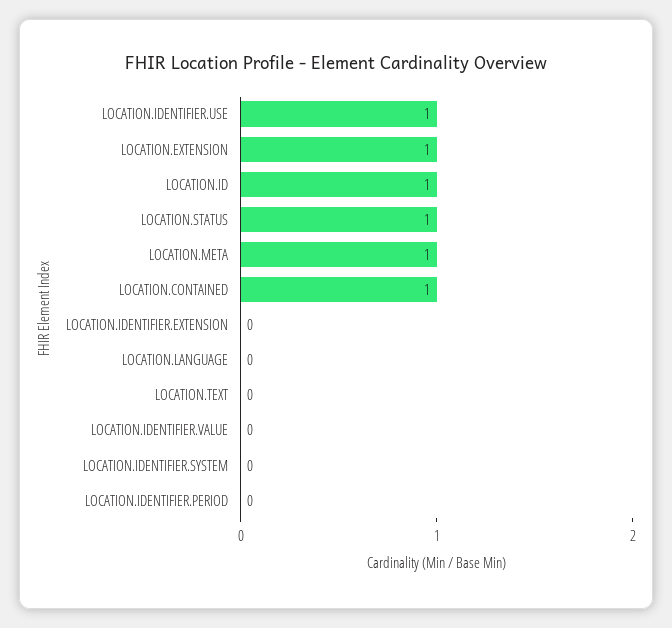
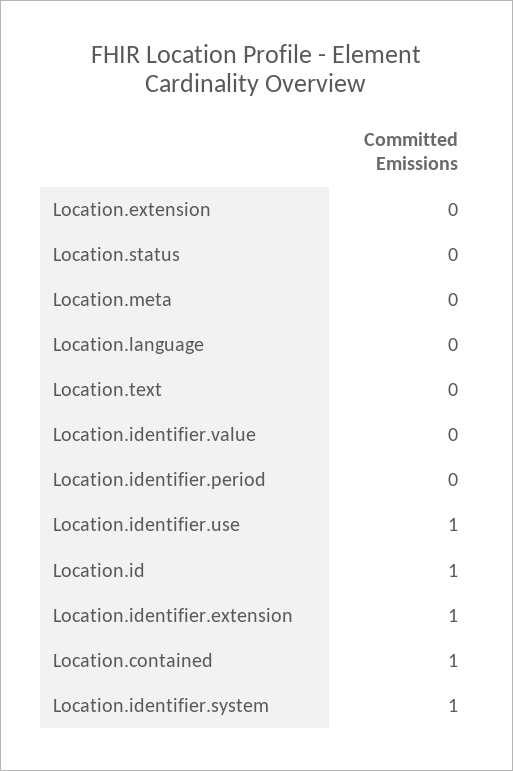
  {
    "LOCATION.IDENTIFIER.USE": 1,
-   "LOCATION.EXTENSION": 1,
+   "LOCATION.EXTENSION": 0,
    "LOCATION.ID": 1,
-   "LOCATION.STATUS": 1,
+   "LOCATION.STATUS": 0,
-   "LOCATION.META": 1,
+   "LOCATION.META": 0,
    "LOCATION.CONTAINED": 1,
-   "LOCATION.IDENTIFIER.EXTENSION": 0,
+   "LOCATION.IDENTIFIER.EXTENSION": 1,
    "LOCATION.LANGUAGE": 0,
    "LOCATION.TEXT": 0,
    "LOCATION.IDENTIFIER.VALUE": 0,
-   "LOCATION.IDENTIFIER.SYSTEM": 0,
+   "LOCATION.IDENTIFIER.SYSTEM": 1,
    "LOCATION.IDENTIFIER.PERIOD": 0
  }

